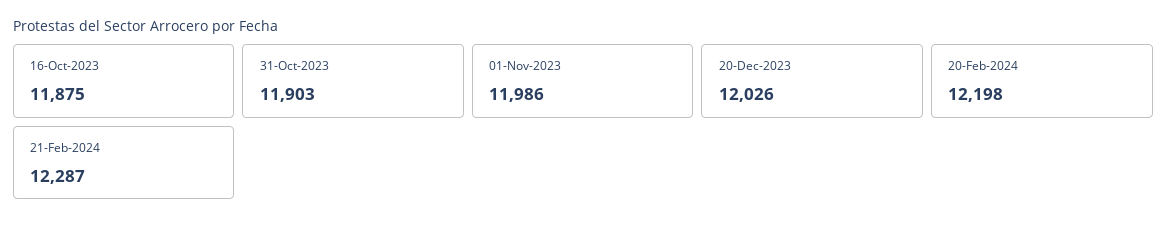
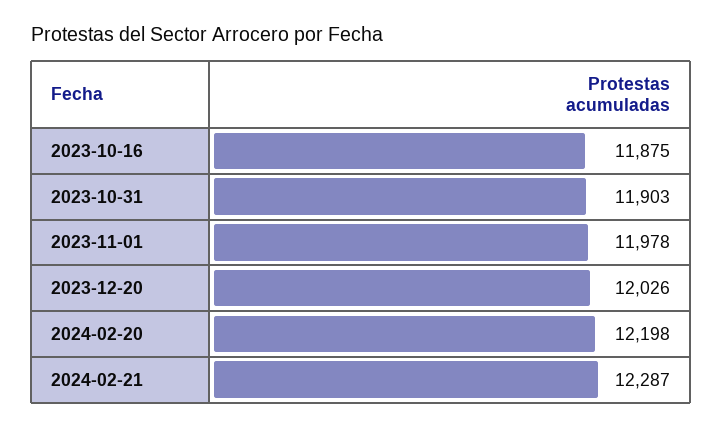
  {
    "16-Oct-2023": 11875,
    "31-Oct-2023": 11903,
-   "01-Nov-2023": 11986,
+   "01-Nov-2023": 11978,
    "20-Dec-2023": 12026,
    "20-Feb-2024": 12198,
    "21-Feb-2024": 12287
  }

